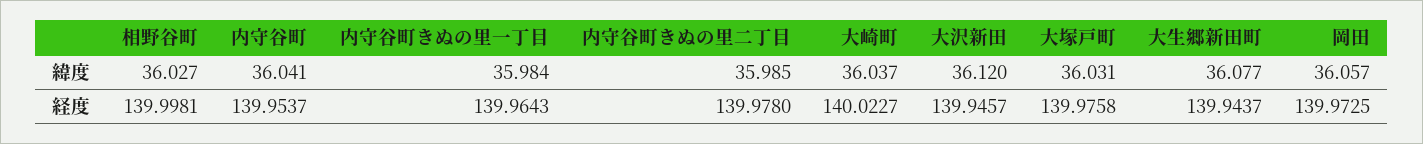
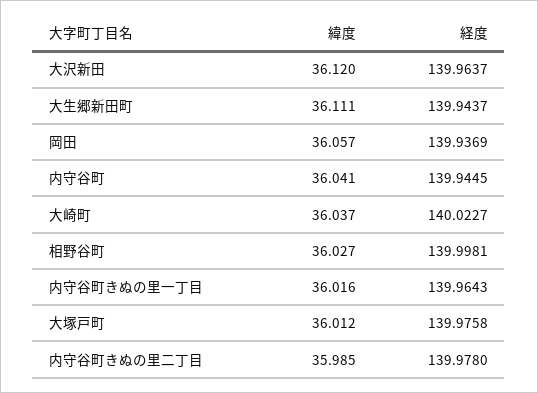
  {
    "相野谷町": {
      "緯度": 36.027,
      "経度": 139.9981
    },
    "内守谷町": {
      "緯度": 36.041,
-     "経度": 139.9537
+     "経度": 139.9445
    },
    "内守谷町きぬの里一丁目": {
-     "緯度": 35.984,
+     "緯度": 36.016,
      "経度": 139.9643
    },
    "内守谷町きぬの里二丁目": {
      "緯度": 35.985,
      "経度": 139.978
    },
    "大崎町": {
      "緯度": 36.037,
      "経度": 140.0227
    },
    "大沢新田": {
      "緯度": 36.12,
-     "経度": 139.9457
+     "経度": 139.9637
    },
    "大塚戸町": {
-     "緯度": 36.031,
+     "緯度": 36.012,
      "経度": 139.9758
    },
    "大生郷新田町": {
-     "緯度": 36.077,
+     "緯度": 36.111,
      "経度": 139.9437
    },
    "岡田": {
      "緯度": 36.057,
-     "経度": 139.9725
+     "経度": 139.9369
    }
  }

